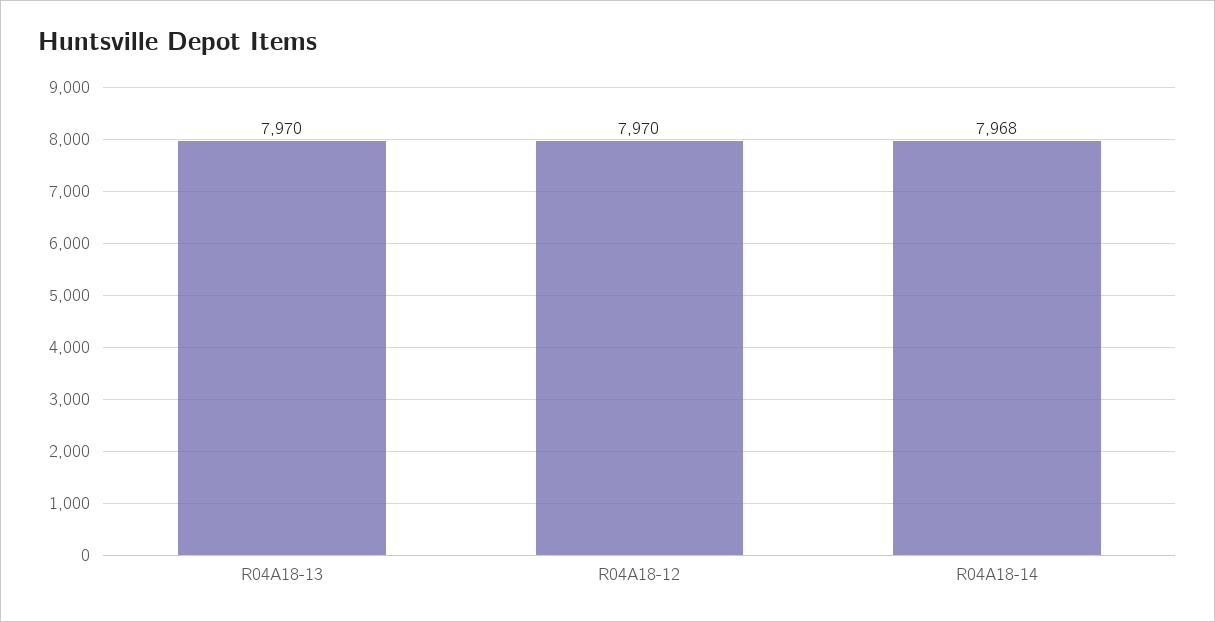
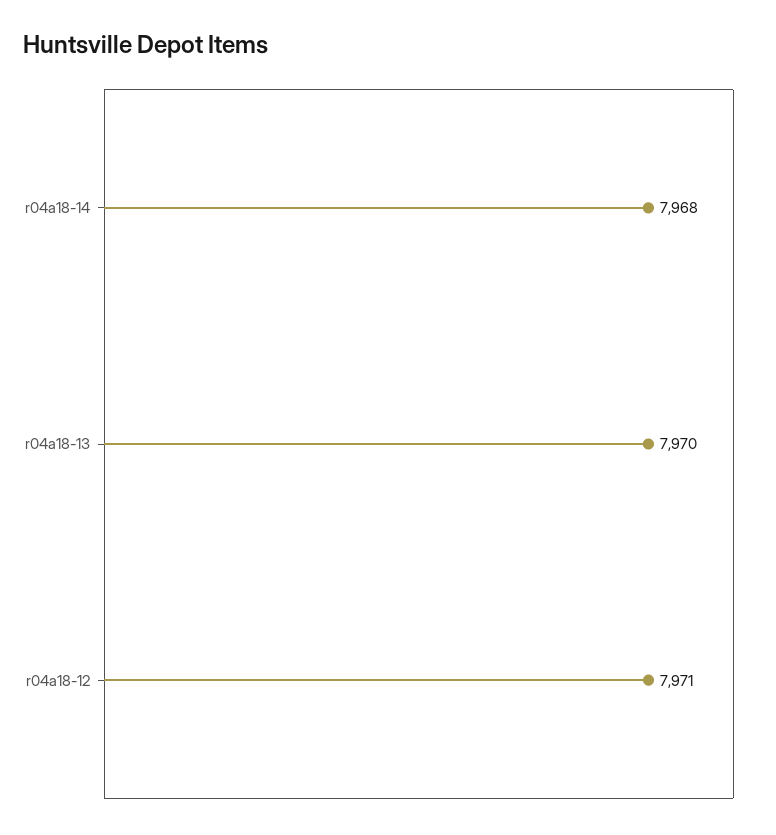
  {
    "R04A18-13": 7970,
-   "R04A18-12": 7970,
+   "R04A18-12": 7971,
    "R04A18-14": 7968
  }

